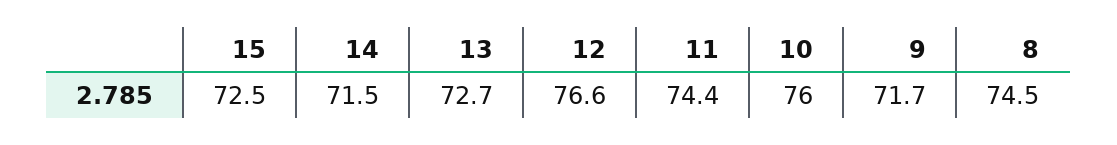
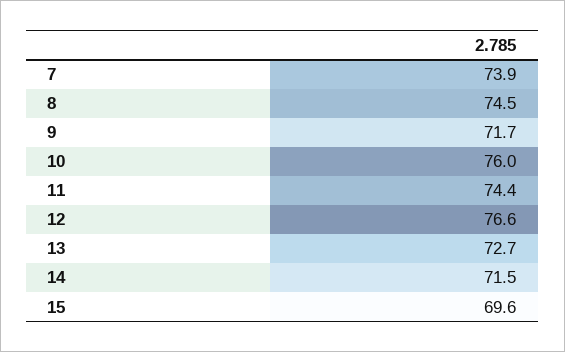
  {
-   "15": 72.5,
+   "15": 69.6,
    "14": 71.5,
    "13": 72.7,
    "12": 76.6,
    "11": 74.4,
    "10": 76,
    "9": 71.7,
-   "8": 74.5
+   "8": 74.5,
+   "7": 73.9
  }

